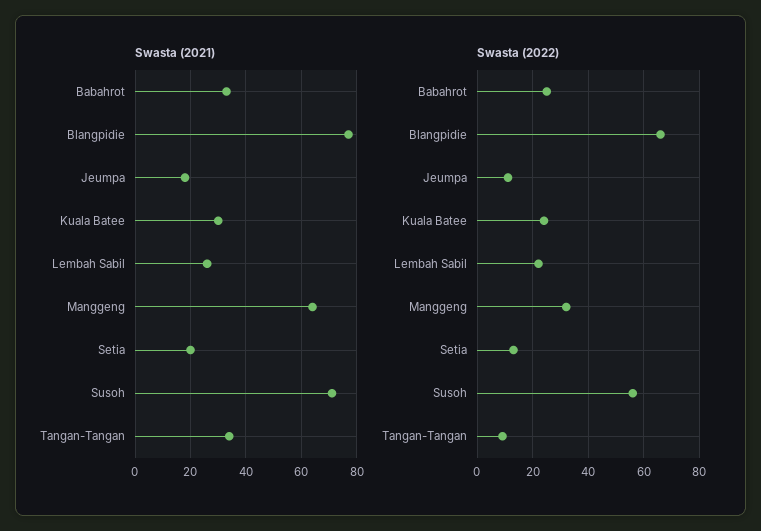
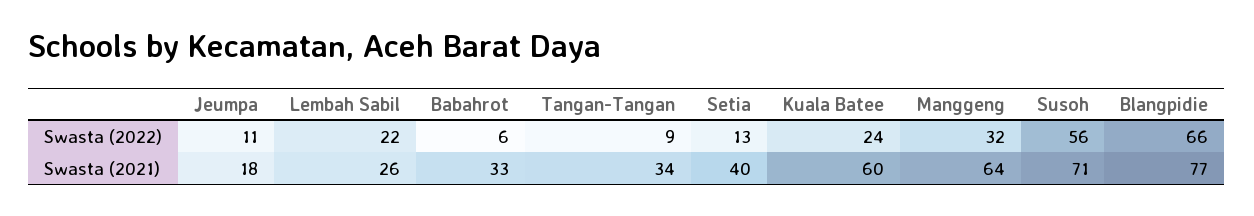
  {
    "Swasta (2021)": {
      "Babahrot": 33,
      "Blangpidie": 77,
      "Jeumpa": 18,
-     "Kuala Batee": 30,
+     "Kuala Batee": 60,
      "Lembah Sabil": 26,
      "Manggeng": 64,
-     "Setia": 20,
+     "Setia": 40,
      "Susoh": 71,
      "Tangan-Tangan": 34
    },
    "Swasta (2022)": {
-     "Babahrot": 25,
+     "Babahrot": 6,
      "Blangpidie": 66,
      "Jeumpa": 11,
      "Kuala Batee": 24,
      "Lembah Sabil": 22,
      "Manggeng": 32,
      "Setia": 13,
      "Susoh": 56,
      "Tangan-Tangan": 9
    }
  }

